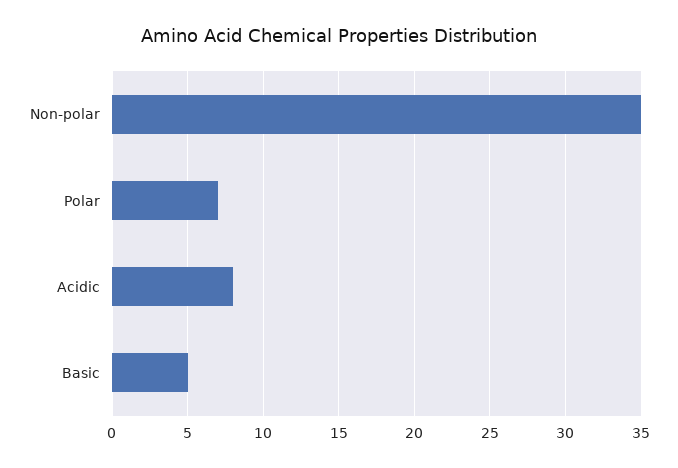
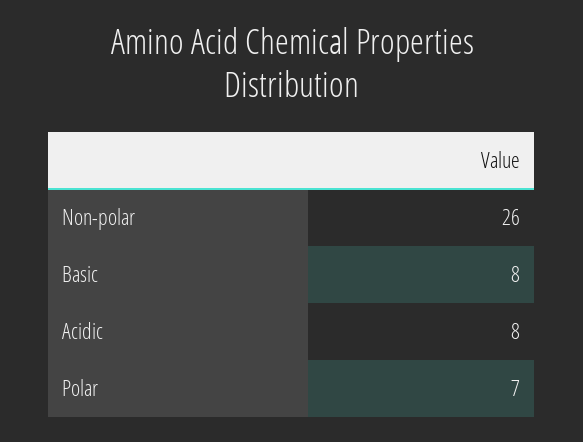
  {
-   "Non-polar": 35,
+   "Non-polar": 26,
    "Polar": 7,
    "Acidic": 8,
-   "Basic": 5
+   "Basic": 8
  }

